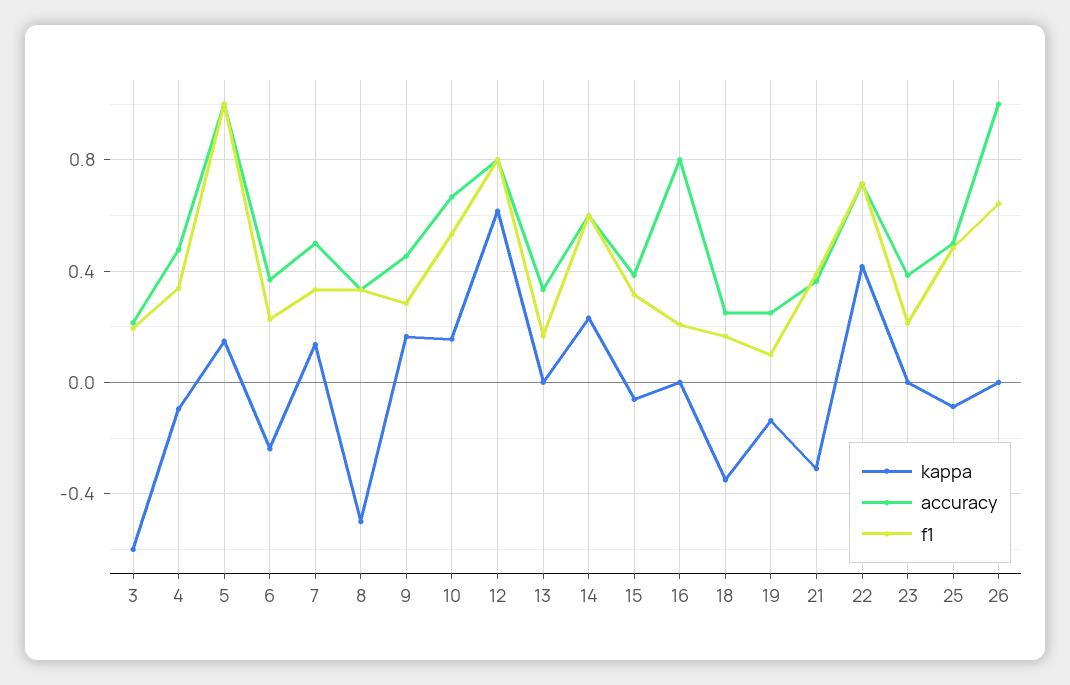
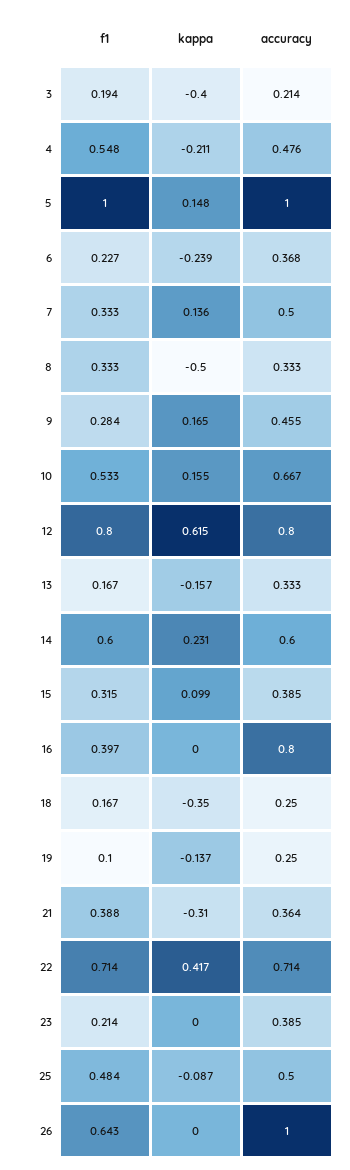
  {
    "kappa": {
-     "3": -0.6,
+     "3": -0.4,
-     "4": -0.1,
+     "4": -0.211,
      "5": 0.148,
      "6": -0.239,
      "7": 0.136,
      "8": -0.5,
      "9": 0.165,
      "10": 0.155,
      "12": 0.615,
-     "13": 0,
+     "13": -0.157,
      "14": 0.231,
-     "15": -0.05,
+     "15": 0.099,
      "16": 0,
      "18": -0.35,
      "19": -0.137,
      "21": -0.31,
      "22": 0.417,
      "23": 0,
      "25": -0.087,
      "26": 0
    },
    "accuracy": {
      "3": 0.214,
      "4": 0.476,
      "5": 1,
      "6": 0.368,
      "7": 0.5,
      "8": 0.333,
      "9": 0.455,
      "10": 0.667,
      "12": 0.8,
      "13": 0.333,
      "14": 0.6,
      "15": 0.385,
      "16": 0.8,
      "18": 0.25,
      "19": 0.25,
      "21": 0.364,
      "22": 0.714,
      "23": 0.385,
      "25": 0.5,
      "26": 1
    },
    "f1": {
      "3": 0.194,
-     "4": 0.35,
+     "4": 0.548,
      "5": 1,
      "6": 0.227,
      "7": 0.333,
      "8": 0.333,
      "9": 0.284,
      "10": 0.533,
      "12": 0.8,
      "13": 0.167,
      "14": 0.6,
      "15": 0.315,
-     "16": 0.2,
+     "16": 0.397,
      "18": 0.167,
      "19": 0.1,
      "21": 0.388,
      "22": 0.714,
      "23": 0.214,
      "25": 0.484,
      "26": 0.643
    }
  }

